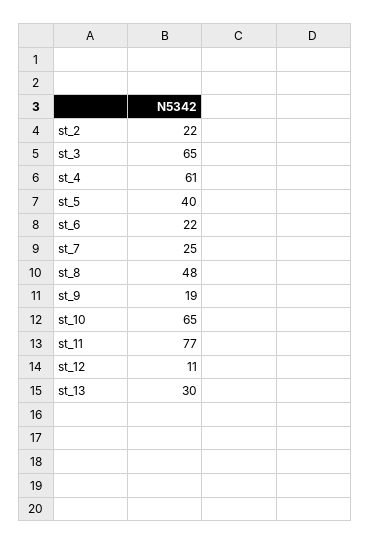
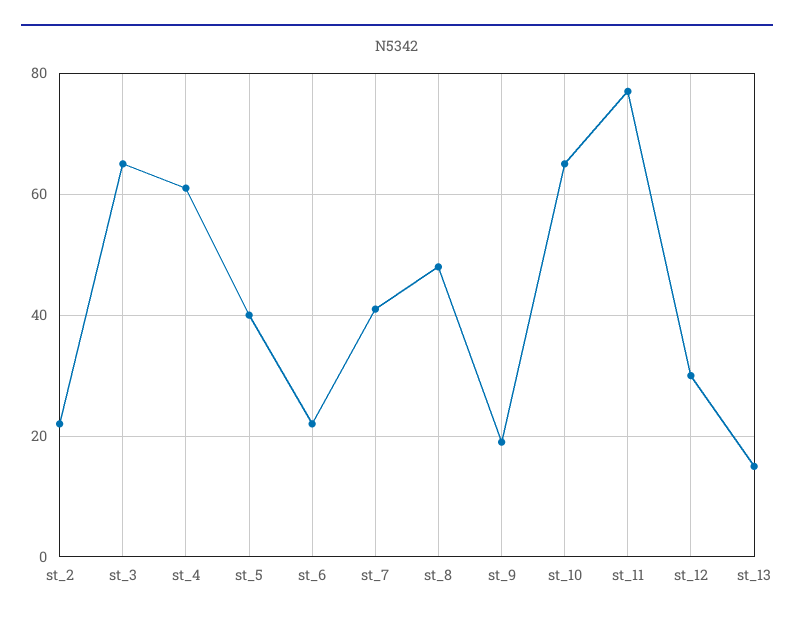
  {
    "st_2": 22,
    "st_3": 65,
    "st_4": 61,
    "st_5": 40,
    "st_6": 22,
-   "st_7": 25,
+   "st_7": 40,
    "st_8": 48,
    "st_9": 19,
    "st_10": 65,
    "st_11": 77,
-   "st_12": 11,
+   "st_12": 30,
-   "st_13": 30
+   "st_13": 15
  }

